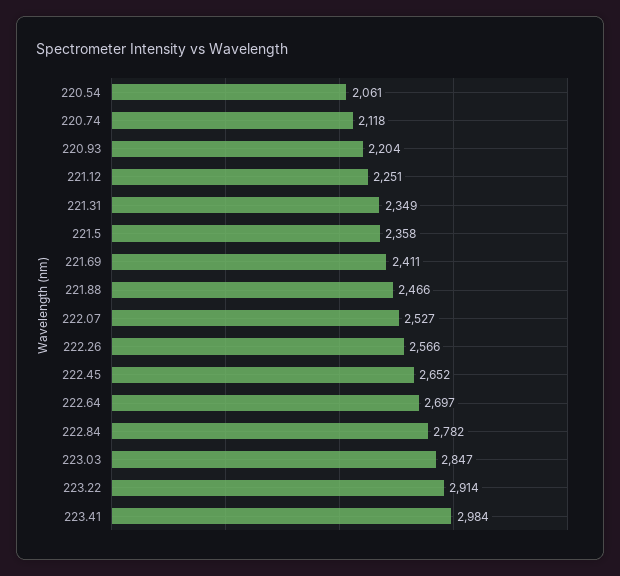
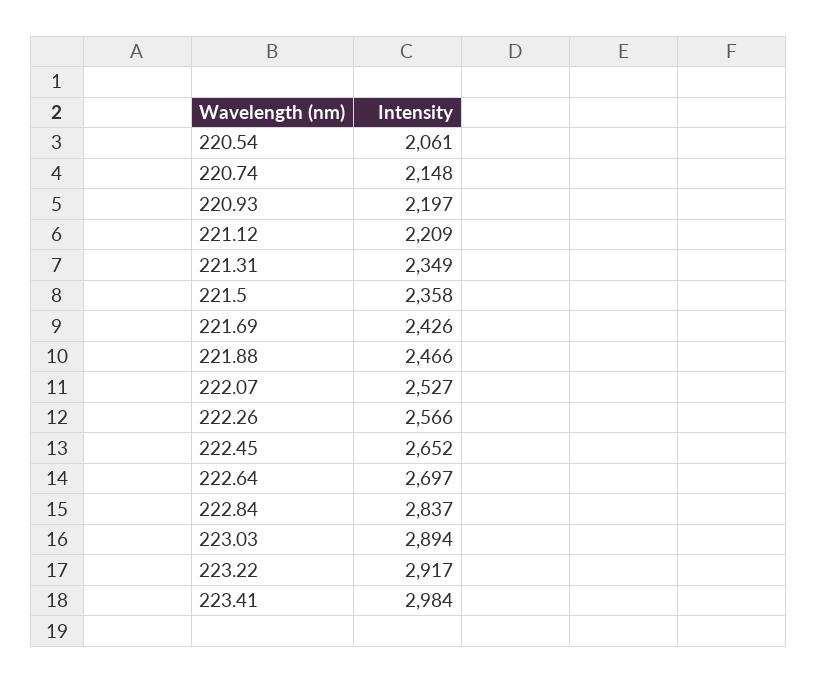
  {
    "220.54": 2061,
-   "220.74": 2118,
+   "220.74": 2148,
-   "220.93": 2204,
+   "220.93": 2197,
-   "221.12": 2251,
+   "221.12": 2209,
    "221.31": 2349,
    "221.5": 2358,
-   "221.69": 2411,
+   "221.69": 2426,
    "221.88": 2466,
    "222.07": 2527,
    "222.26": 2566,
    "222.45": 2652,
    "222.64": 2697,
-   "222.84": 2782,
+   "222.84": 2837,
-   "223.03": 2847,
+   "223.03": 2894,
-   "223.22": 2914,
+   "223.22": 2917,
    "223.41": 2984
  }

